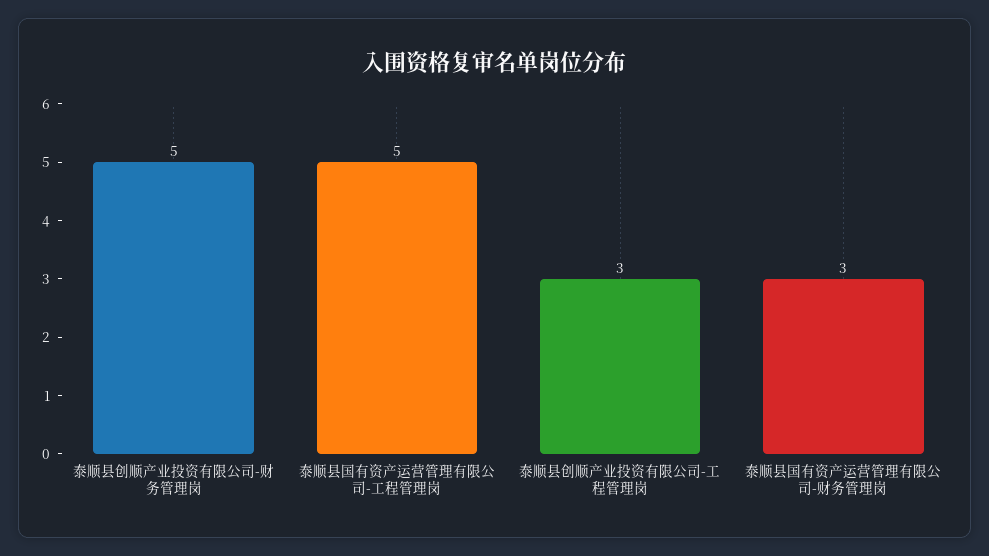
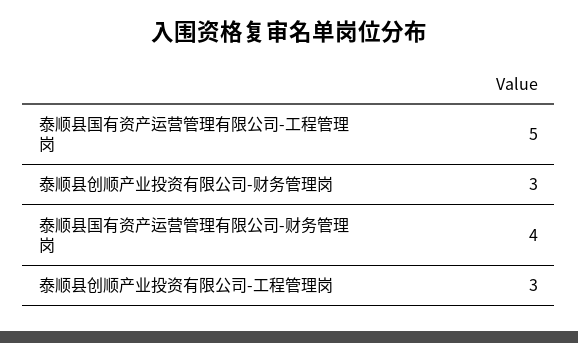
  {
-   "泰顺县创顺产业投资有限公司-财务管理岗": 5,
+   "泰顺县创顺产业投资有限公司-财务管理岗": 3,
    "泰顺县国有资产运营管理有限公司-工程管理岗": 5,
    "泰顺县创顺产业投资有限公司-工程管理岗": 3,
-   "泰顺县国有资产运营管理有限公司-财务管理岗": 3
+   "泰顺县国有资产运营管理有限公司-财务管理岗": 4
  }

